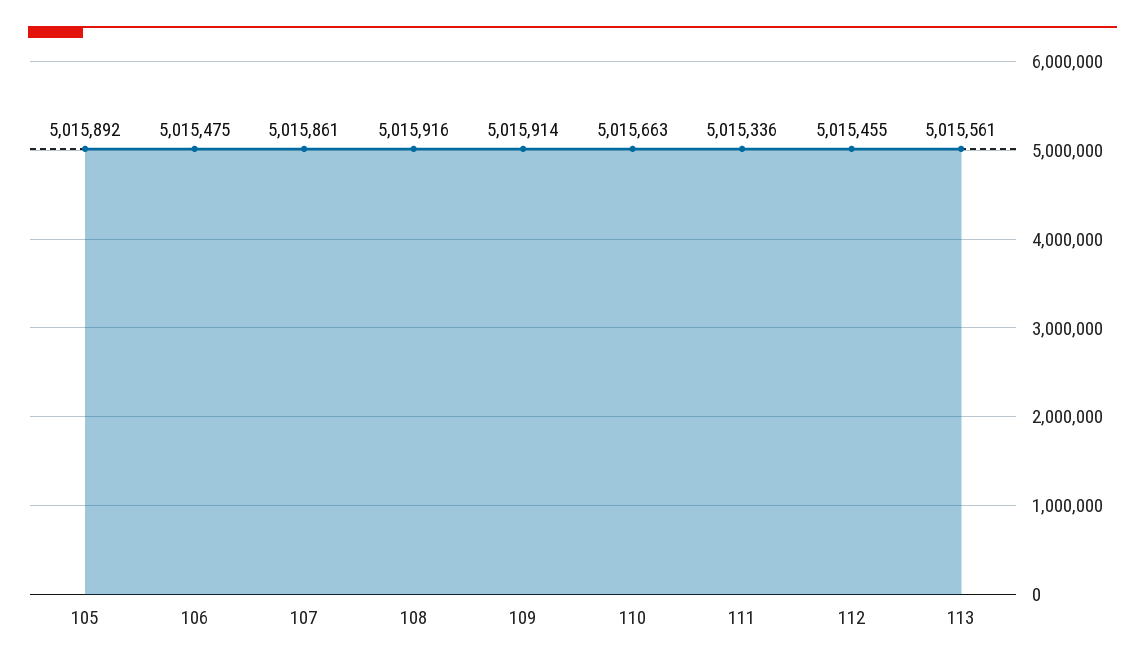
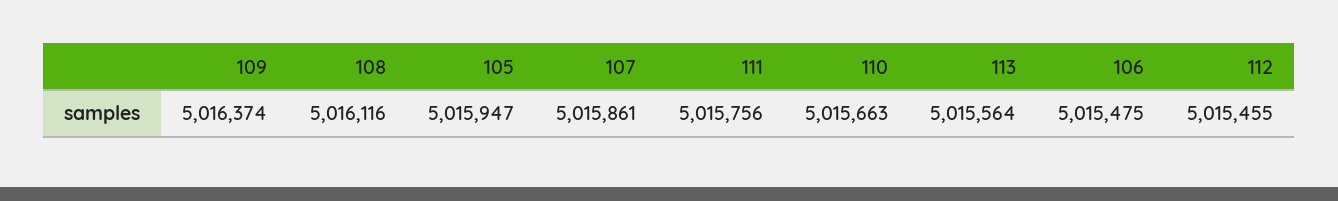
  {
-   "105": 5015892,
+   "105": 5015947,
    "106": 5015475,
    "107": 5015861,
-   "108": 5015916,
+   "108": 5016116,
-   "109": 5015914,
+   "109": 5016374,
    "110": 5015663,
-   "111": 5015336,
+   "111": 5015756,
    "112": 5015455,
-   "113": 5015561
+   "113": 5015564
  }

